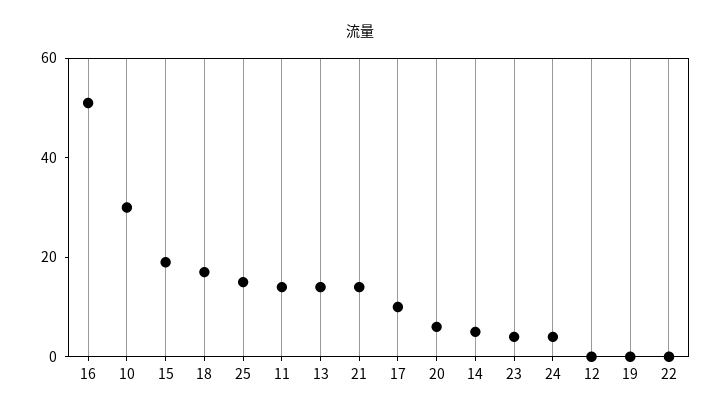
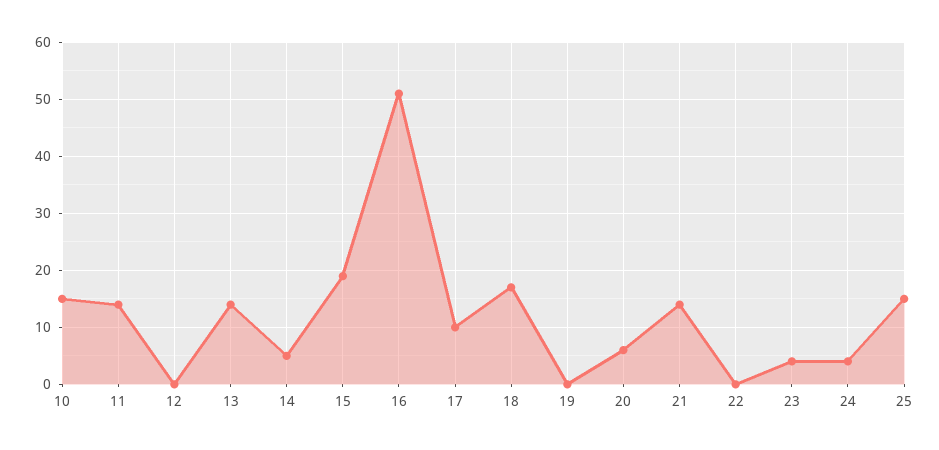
  {
    "16": 50,
-   "10": 30,
+   "10": 15,
    "15": 20,
    "18": 15,
    "25": 15,
    "11": 15,
    "13": 15,
    "21": 15,
    "17": 10,
    "20": 5,
    "14": 5,
    "23": 5,
    "24": 5,
    "12": 0,
    "19": 0,
    "22": 0
  }

